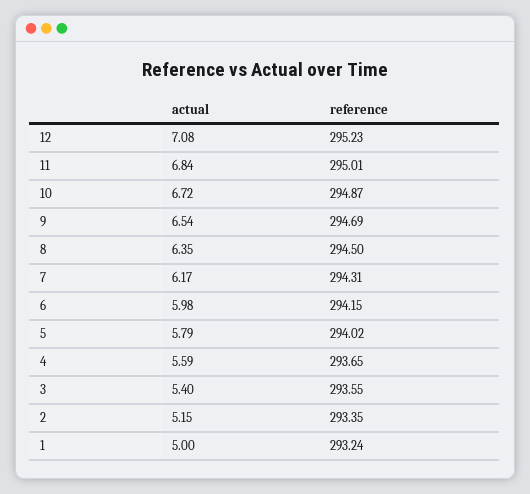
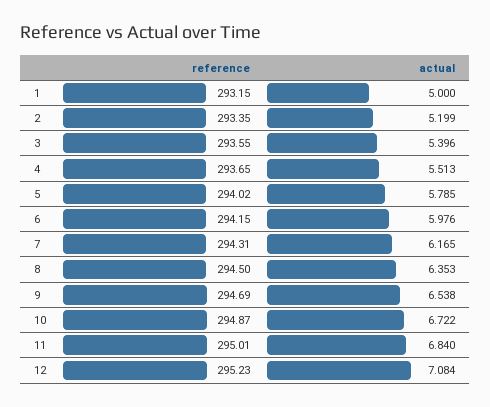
  {
    "actual": {
      "12": 7.084,
      "11": 6.84,
      "10": 6.722,
      "9": 6.538,
      "8": 6.353,
      "7": 6.165,
      "6": 5.976,
      "5": 5.785,
-     "4": 5.59,
+     "4": 5.513,
      "3": 5.396,
-     "2": 5.15,
+     "2": 5.199,
      "1": 5
    },
    "reference": {
      "12": 295.23,
      "11": 295.01,
      "10": 294.87,
      "9": 294.69,
      "8": 294.5,
      "7": 294.31,
      "6": 294.15,
      "5": 294.02,
      "4": 293.65,
      "3": 293.55,
      "2": 293.35,
-     "1": 293.24
+     "1": 293.15
    }
  }

